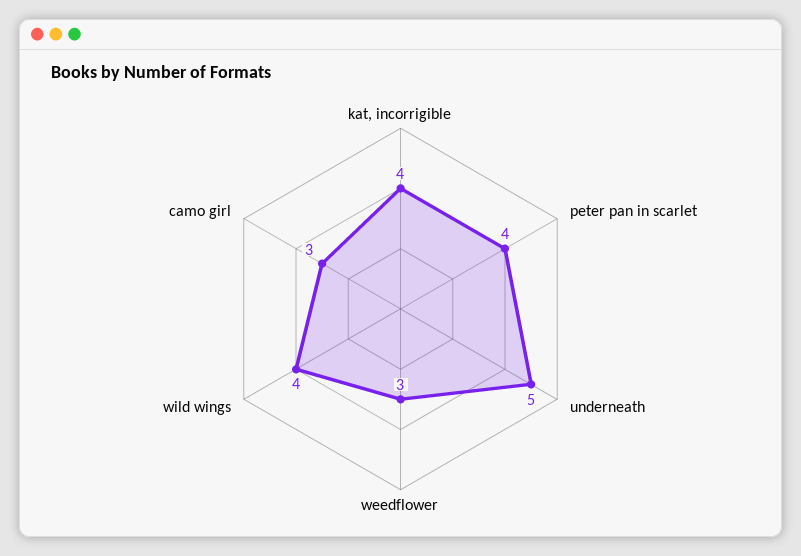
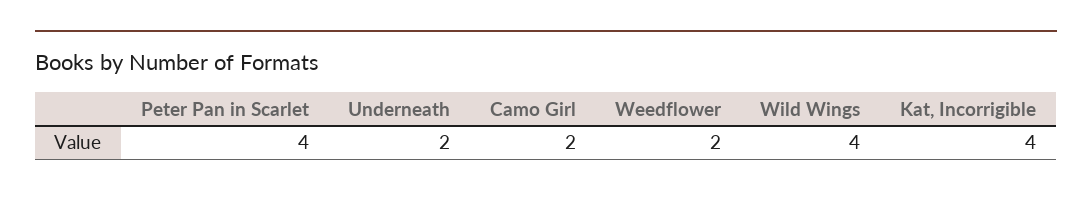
  {
    "kat, incorrigible": 4,
    "peter pan in scarlet": 4,
-   "underneath": 5,
+   "underneath": 2,
-   "weedflower": 3,
+   "weedflower": 2,
    "wild wings": 4,
-   "camo girl": 3
+   "camo girl": 2
  }

